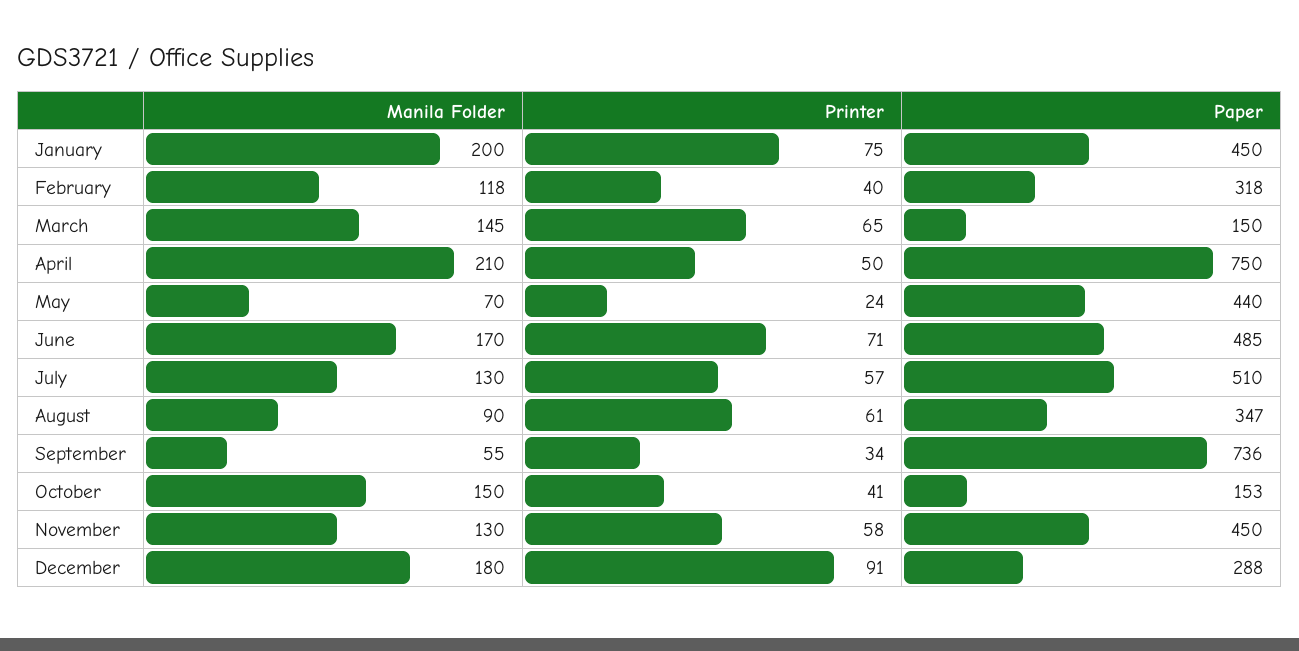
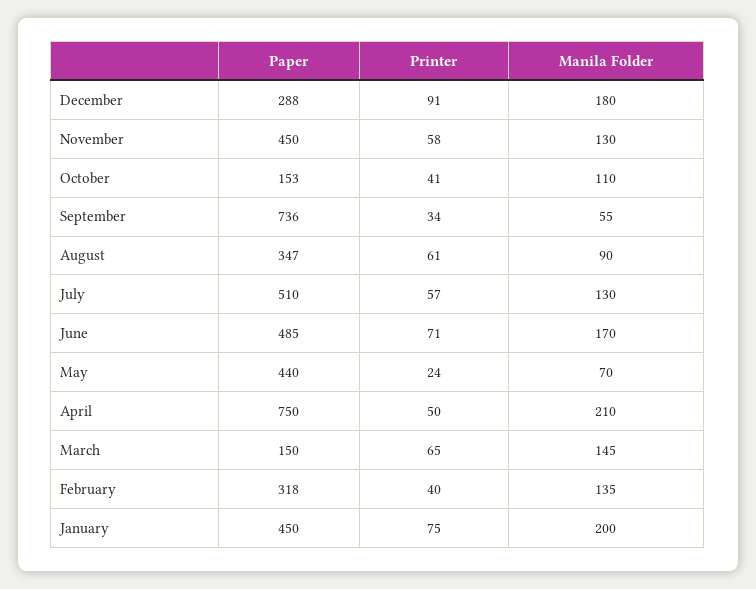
  {
    "Manila Folder": {
      "January": 200,
-     "February": 118,
+     "February": 135,
      "March": 145,
      "April": 210,
      "May": 70,
      "June": 170,
      "July": 130,
      "August": 90,
      "September": 55,
-     "October": 150,
+     "October": 110,
      "November": 130,
      "December": 180
    },
    "Printer": {
      "January": 75,
      "February": 40,
      "March": 65,
      "April": 50,
      "May": 24,
      "June": 71,
      "July": 57,
      "August": 61,
      "September": 34,
      "October": 41,
      "November": 58,
      "December": 91
    },
    "Paper": {
      "January": 450,
      "February": 318,
      "March": 150,
      "April": 750,
      "May": 440,
      "June": 485,
      "July": 510,
      "August": 347,
      "September": 736,
      "October": 153,
      "November": 450,
      "December": 288
    }
  }

